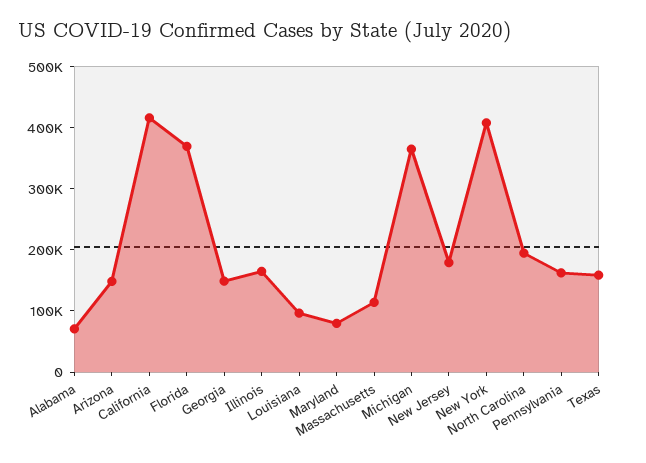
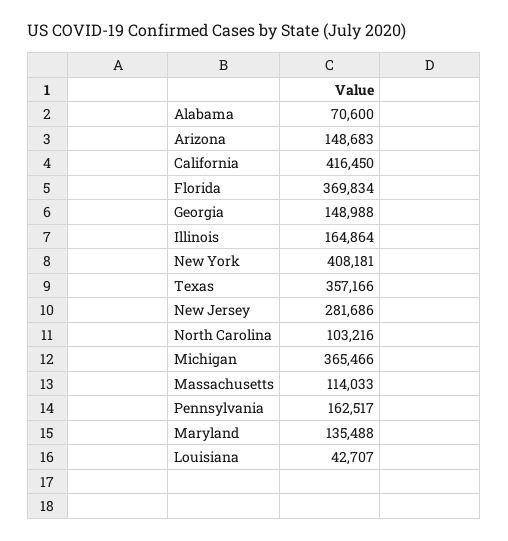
  {
    "Alabama": 70600,
    "Arizona": 148683,
    "California": 416450,
    "Florida": 369834,
    "Georgia": 148988,
    "Illinois": 164864,
-   "Louisiana": 100000,
+   "Louisiana": 42707,
-   "Maryland": 80000,
+   "Maryland": 135488,
    "Massachusetts": 114033,
    "Michigan": 365466,
-   "New Jersey": 180000,
+   "New Jersey": 281686,
    "New York": 408181,
-   "North Carolina": 200000,
+   "North Carolina": 103216,
    "Pennsylvania": 162517,
-   "Texas": 160000
+   "Texas": 357166
  }

